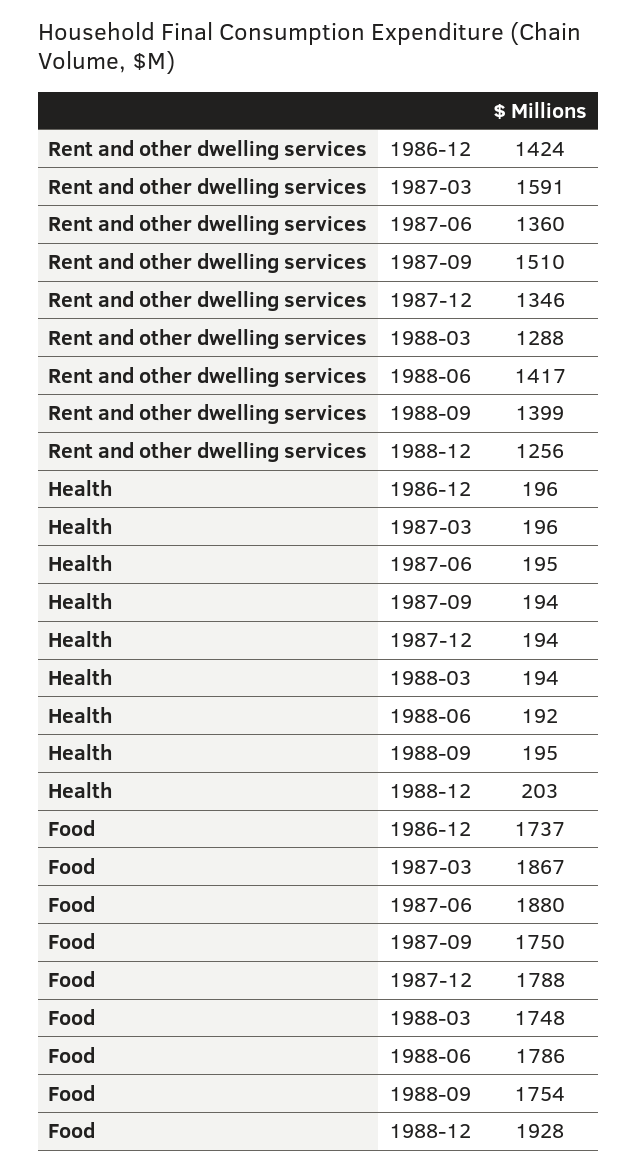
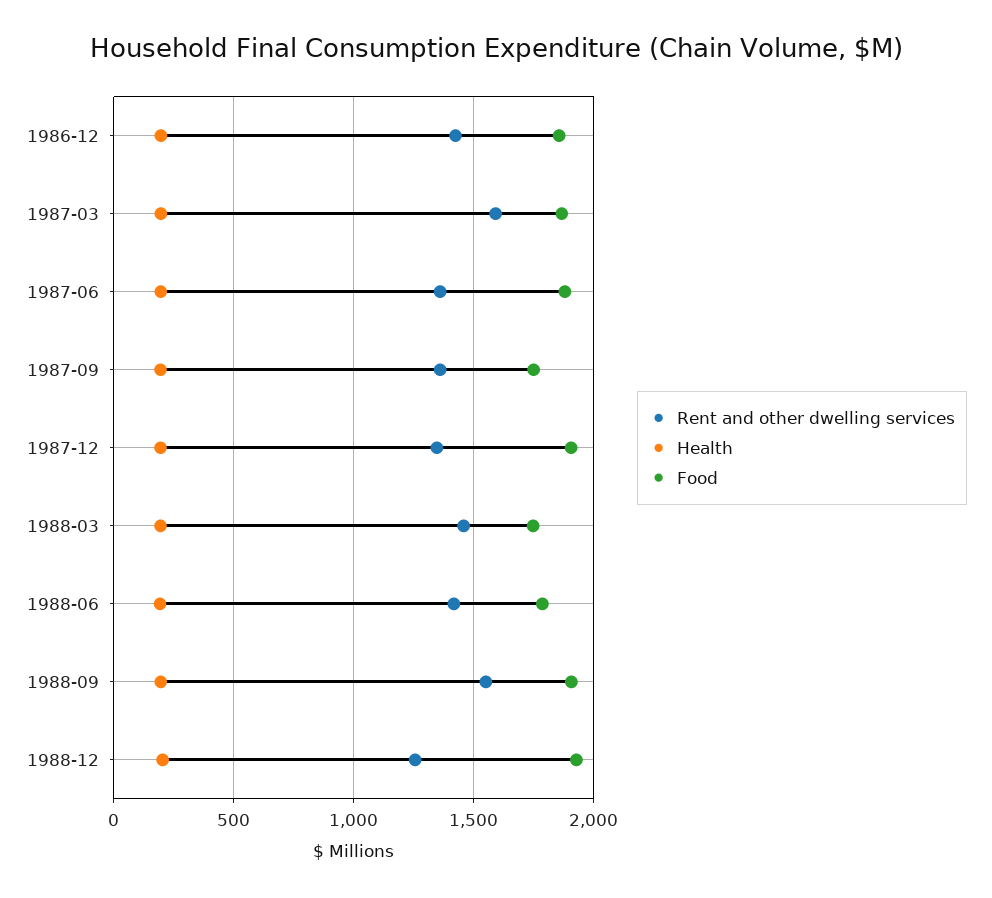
  {
    "Rent and other dwelling services": {
      "1986-12": 1424,
      "1987-03": 1591,
      "1987-06": 1360,
-     "1987-09": 1510,
+     "1987-09": 1350,
      "1987-12": 1346,
-     "1988-03": 1288,
+     "1988-03": 1450,
      "1988-06": 1417,
-     "1988-09": 1399,
+     "1988-09": 1550,
      "1988-12": 1256
    },
    "Health": {
      "1986-12": 196,
      "1987-03": 196,
      "1987-06": 195,
      "1987-09": 194,
      "1987-12": 194,
      "1988-03": 194,
      "1988-06": 192,
      "1988-09": 195,
      "1988-12": 203
    },
    "Food": {
-     "1986-12": 1737,
+     "1986-12": 1850,
      "1987-03": 1867,
      "1987-06": 1880,
      "1987-09": 1750,
-     "1987-12": 1788,
+     "1987-12": 1900,
      "1988-03": 1748,
      "1988-06": 1786,
-     "1988-09": 1754,
+     "1988-09": 1900,
      "1988-12": 1928
    }
  }

